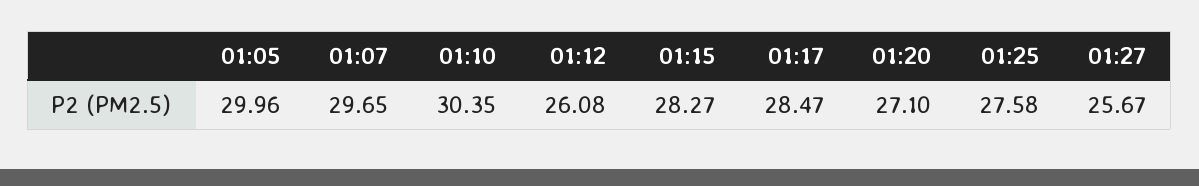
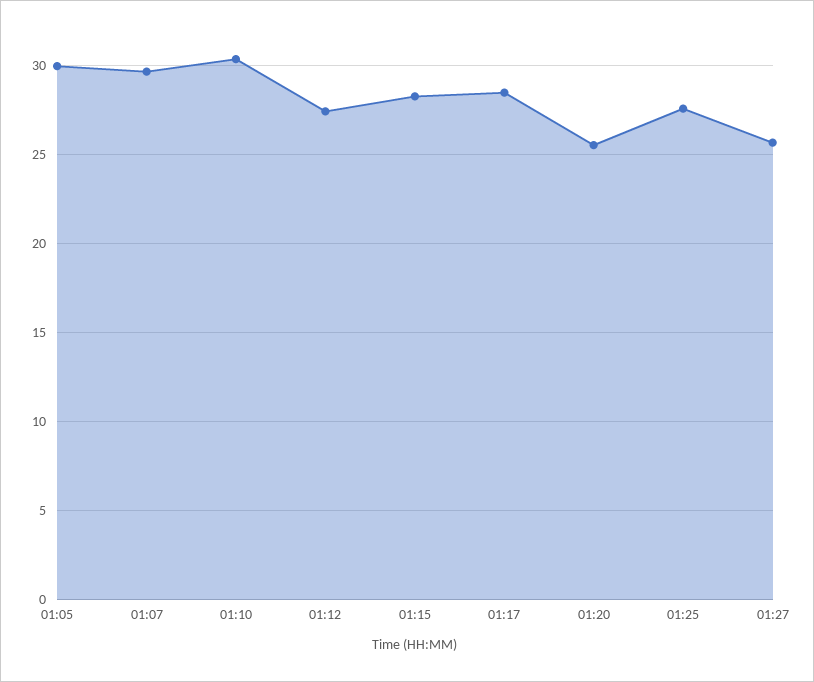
  {
    "01:05": 29.96,
    "01:07": 29.65,
    "01:10": 30.35,
-   "01:12": 26.08,
+   "01:12": 27.5,
    "01:15": 28.27,
    "01:17": 28.47,
-   "01:20": 27.1,
+   "01:20": 25.5,
    "01:25": 27.58,
    "01:27": 25.67
  }

